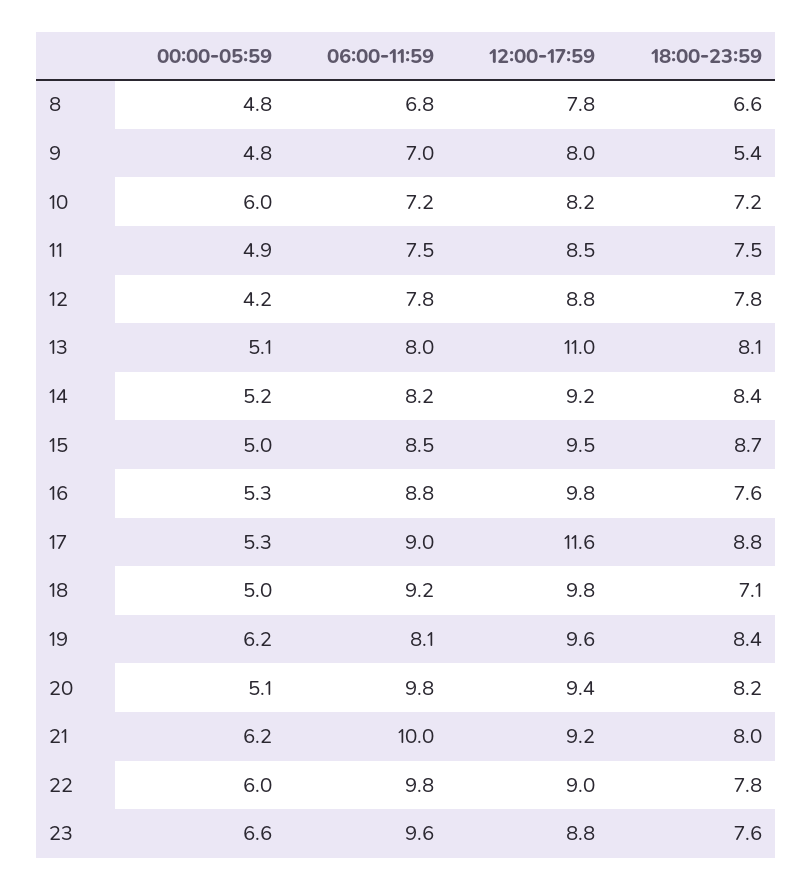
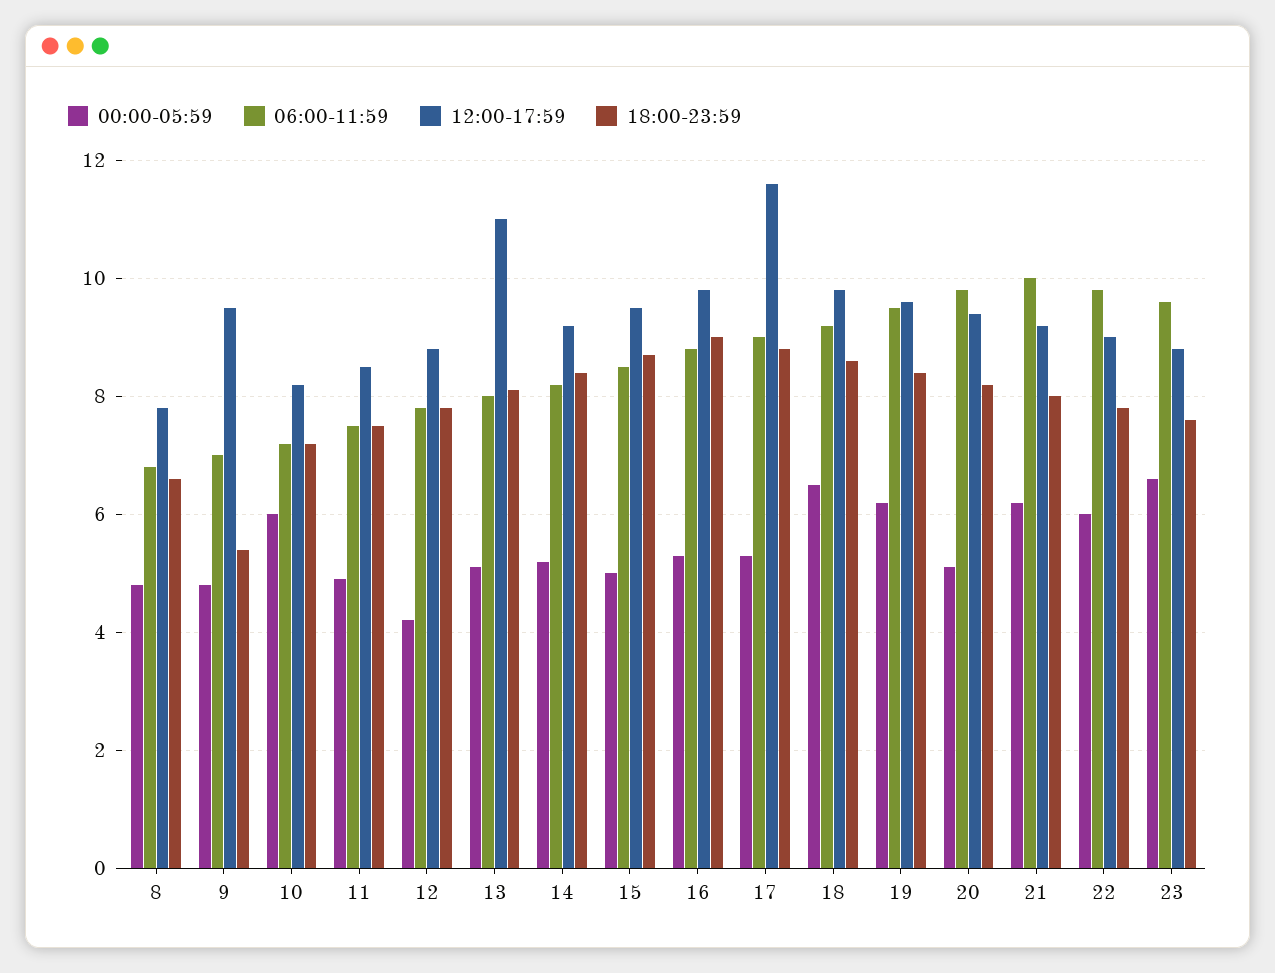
  {
    "00:00-05:59": {
      "8": 4.8,
      "9": 4.8,
      "10": 6,
      "11": 4.9,
      "12": 4.2,
      "13": 5.1,
      "14": 5.2,
      "15": 5,
      "16": 5.3,
      "17": 5.3,
-     "18": 5,
+     "18": 6.5,
      "19": 6.2,
      "20": 5.1,
      "21": 6.2,
      "22": 6,
      "23": 6.6
    },
    "06:00-11:59": {
      "8": 6.8,
      "9": 7,
      "10": 7.2,
      "11": 7.5,
      "12": 7.8,
      "13": 8,
      "14": 8.2,
      "15": 8.5,
      "16": 8.8,
      "17": 9,
      "18": 9.2,
-     "19": 8.1,
+     "19": 9.5,
      "20": 9.8,
      "21": 10,
      "22": 9.8,
      "23": 9.6
    },
    "12:00-17:59": {
      "8": 7.8,
-     "9": 8,
+     "9": 9.5,
      "10": 8.2,
      "11": 8.5,
      "12": 8.8,
      "13": 11,
      "14": 9.2,
      "15": 9.5,
      "16": 9.8,
      "17": 11.6,
      "18": 9.8,
      "19": 9.6,
      "20": 9.4,
      "21": 9.2,
      "22": 9,
      "23": 8.8
    },
    "18:00-23:59": {
      "8": 6.6,
      "9": 5.4,
      "10": 7.2,
      "11": 7.5,
      "12": 7.8,
      "13": 8.1,
      "14": 8.4,
      "15": 8.7,
-     "16": 7.6,
+     "16": 9,
      "17": 8.8,
-     "18": 7.1,
+     "18": 8.5,
      "19": 8.4,
      "20": 8.2,
      "21": 8,
      "22": 7.8,
      "23": 7.6
    }
  }

